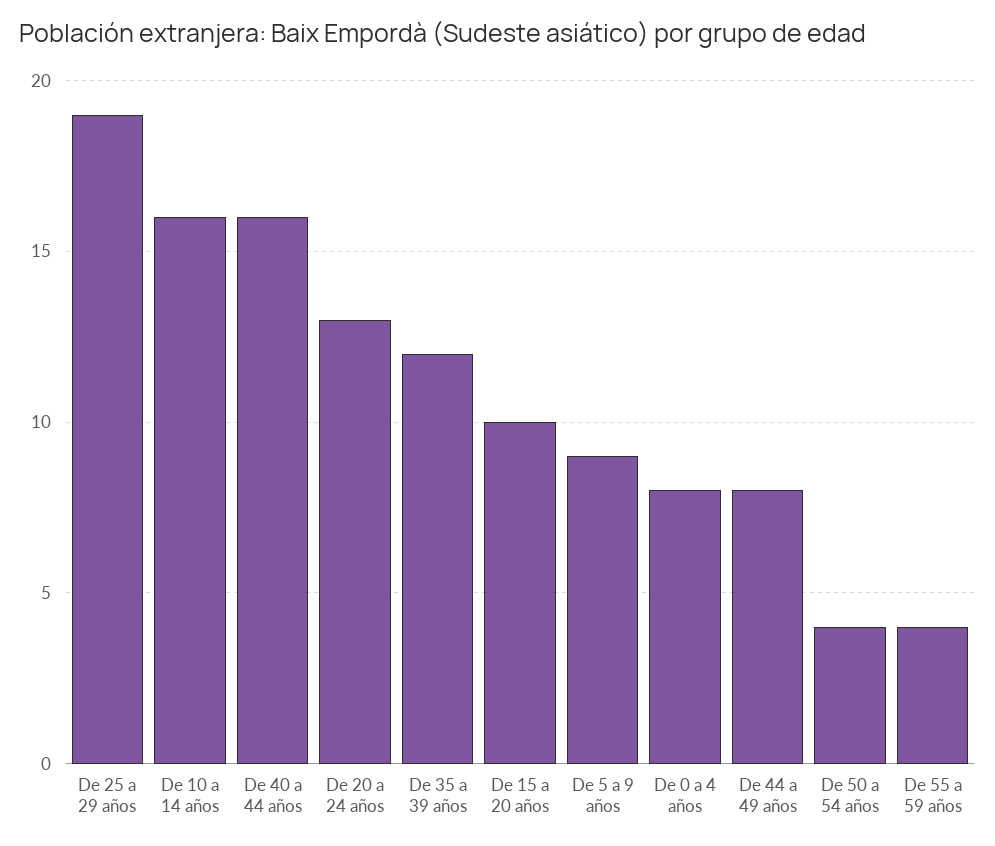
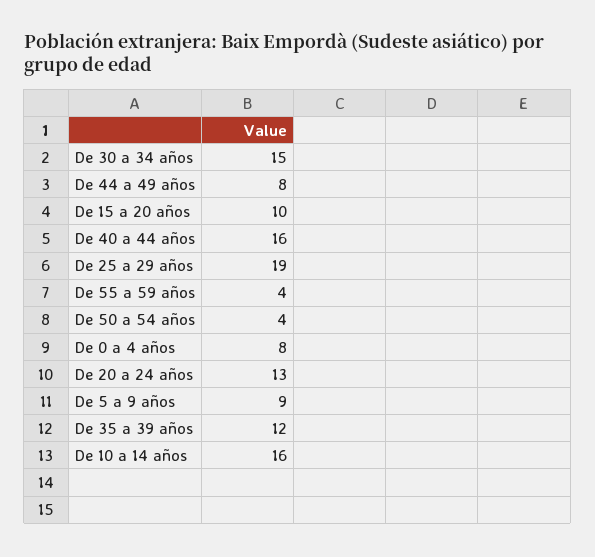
  {
    "De 25 a 29 años": 19,
    "De 10 a 14 años": 16,
    "De 40 a 44 años": 16,
    "De 20 a 24 años": 13,
    "De 35 a 39 años": 12,
    "De 15 a 20 años": 10,
    "De 5 a 9 años": 9,
    "De 0 a 4 años": 8,
    "De 44 a 49 años": 8,
    "De 50 a 54 años": 4,
-   "De 55 a 59 años": 4
+   "De 55 a 59 años": 4,
+   "De 30 a 34 años": 15
  }

